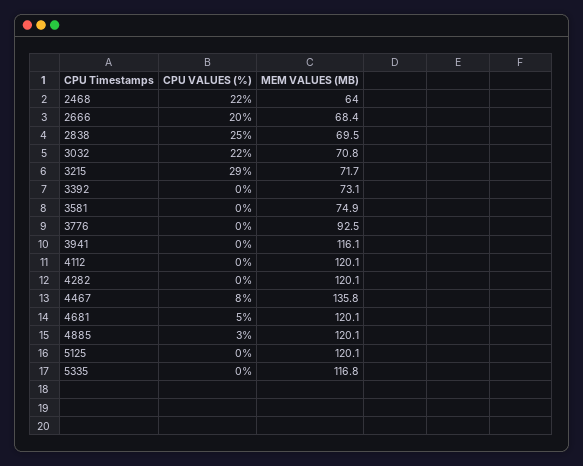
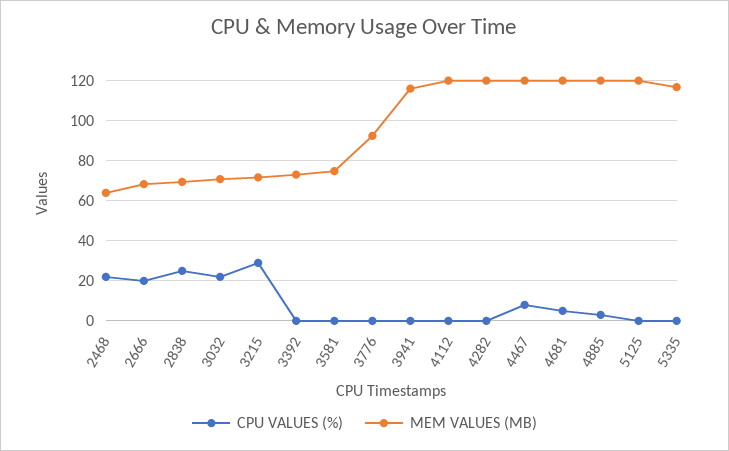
  {
    "CPU VALUES (%)": {
      "2468": 22,
      "2666": 20,
      "2838": 25,
      "3032": 22,
      "3215": 29,
      "3392": 0,
      "3581": 0,
      "3776": 0,
      "3941": 0,
      "4112": 0,
      "4282": 0,
      "4467": 8,
      "4681": 5,
      "4885": 3,
      "5125": 0,
      "5335": 0
    },
    "MEM VALUES (MB)": {
      "2468": 64,
      "2666": 68.4,
      "2838": 69.5,
      "3032": 70.8,
      "3215": 71.7,
      "3392": 73.1,
      "3581": 74.9,
      "3776": 92.5,
      "3941": 116.1,
      "4112": 120.1,
      "4282": 120.1,
-     "4467": 135.8,
+     "4467": 120,
      "4681": 120.1,
      "4885": 120.1,
      "5125": 120.1,
      "5335": 116.8
    }
  }

